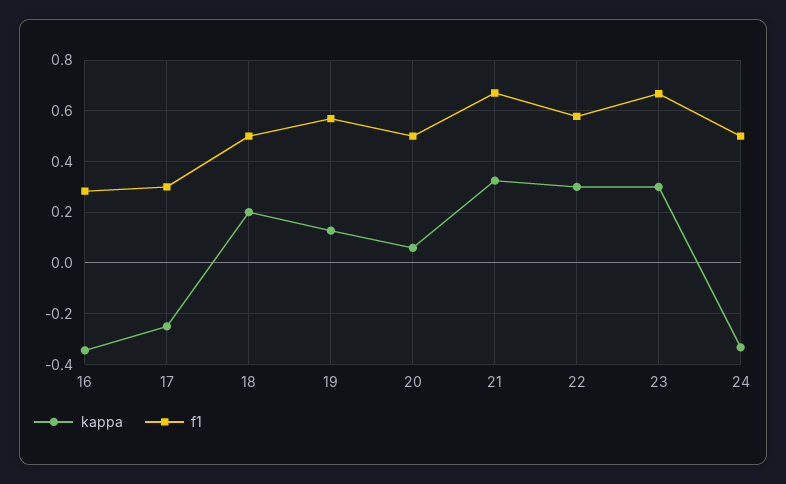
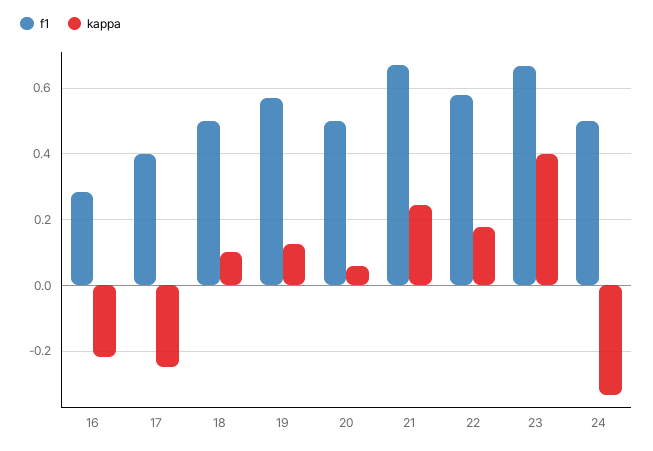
  {
    "kappa": {
-     "16": -0.35,
+     "16": -0.22,
      "17": -0.26,
-     "18": 0.2,
+     "18": 0.1,
      "19": 0.12,
      "20": 0.06,
-     "21": 0.325,
+     "21": 0.24,
-     "22": 0.3,
+     "22": 0.18,
-     "23": 0.3,
+     "23": 0.4,
      "24": -0.34
    },
    "f1": {
      "16": 0.28,
-     "17": 0.3,
+     "17": 0.4,
      "18": 0.5,
      "19": 0.56,
      "20": 0.5,
      "21": 0.68,
      "22": 0.58,
      "23": 0.66,
      "24": 0.5
    }
  }

